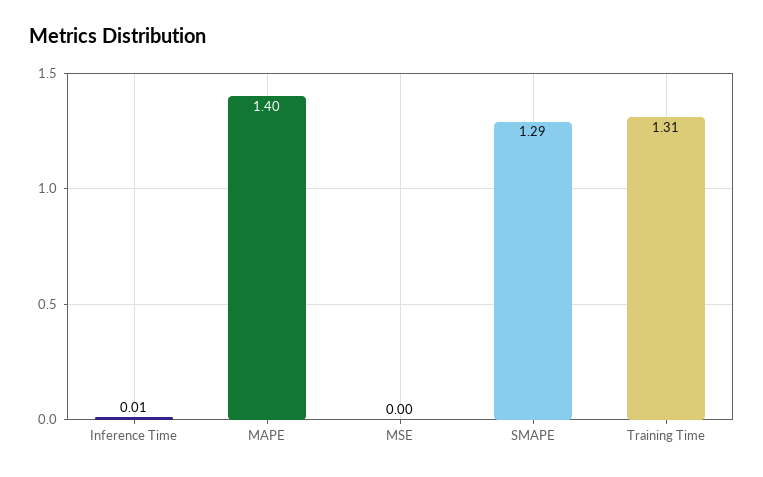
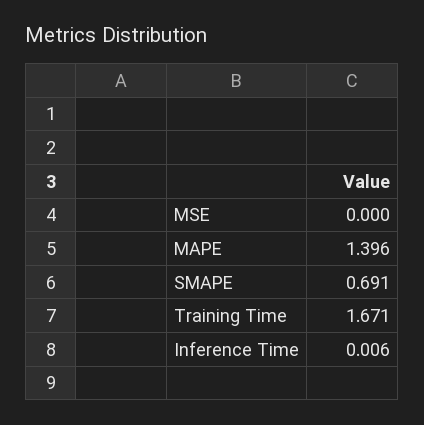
  {
    "Inference Time": 0.006,
    "MAPE": 1.396,
    "MSE": 0,
-   "SMAPE": 1.29,
+   "SMAPE": 0.691,
-   "Training Time": 1.31
+   "Training Time": 1.671
  }

